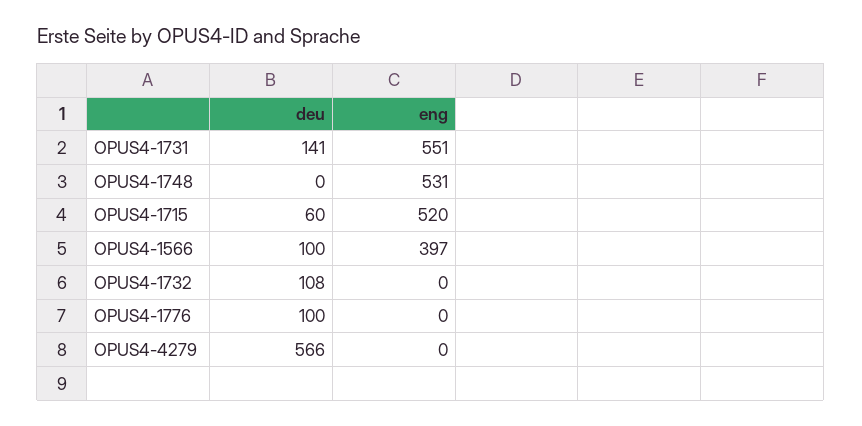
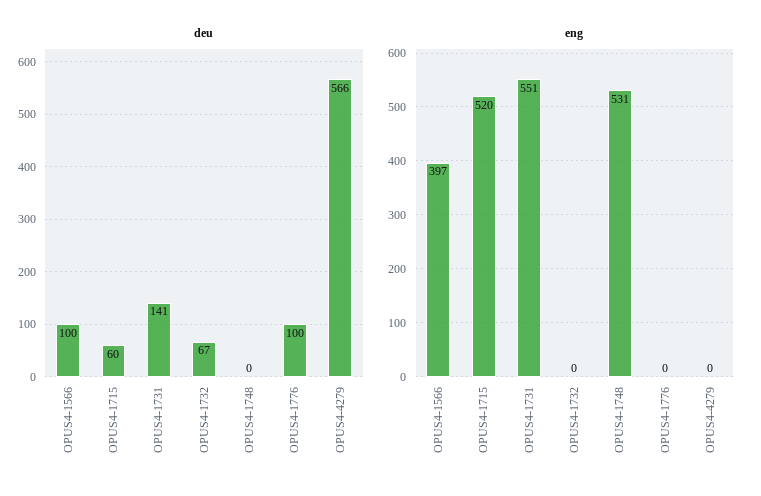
  {
    "deu": {
      "OPUS4-1731": 141,
      "OPUS4-1748": 0,
      "OPUS4-1715": 60,
      "OPUS4-1566": 100,
-     "OPUS4-1732": 108,
+     "OPUS4-1732": 67,
      "OPUS4-1776": 100,
      "OPUS4-4279": 566
    },
    "eng": {
      "OPUS4-1731": 551,
      "OPUS4-1748": 531,
      "OPUS4-1715": 520,
      "OPUS4-1566": 397,
      "OPUS4-1732": 0,
      "OPUS4-1776": 0,
      "OPUS4-4279": 0
    }
  }

